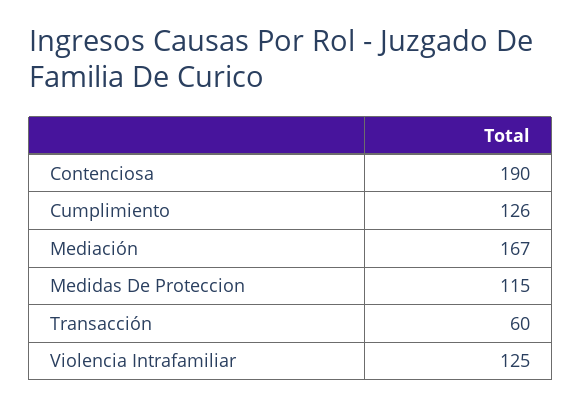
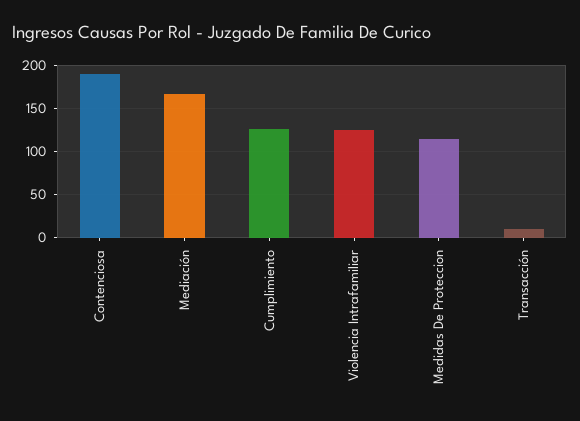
  {
    "Contenciosa": 190,
    "Cumplimiento": 126,
    "Mediación": 167,
    "Medidas De Proteccion": 115,
-   "Transacción": 60,
+   "Transacción": 10,
    "Violencia Intrafamiliar": 125
  }

